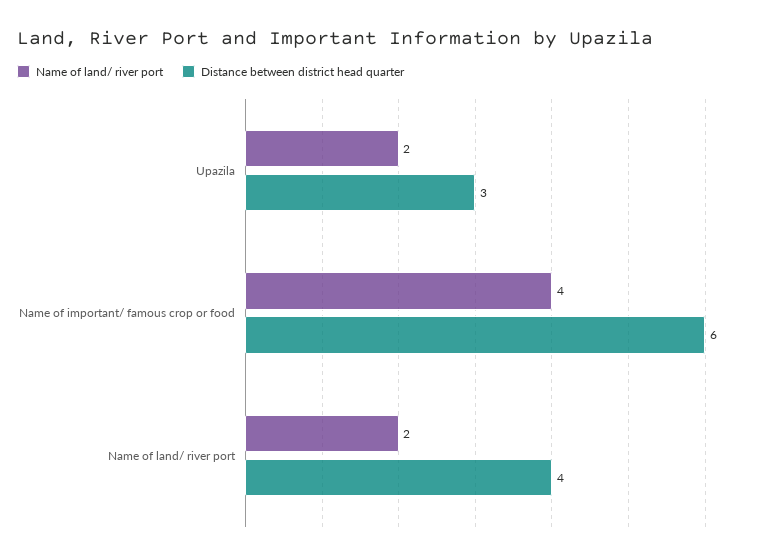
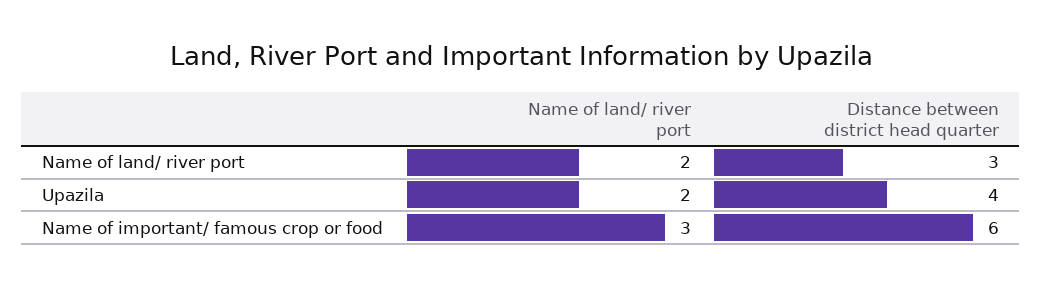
  {
    "Name of land/ river port": {
      "Upazila": 2,
-     "Name of important/ famous crop or food": 4,
+     "Name of important/ famous crop or food": 3,
      "Name of land/ river port": 2
    },
    "Distance between district head quarter": {
-     "Upazila": 3,
+     "Upazila": 4,
      "Name of important/ famous crop or food": 6,
-     "Name of land/ river port": 4
+     "Name of land/ river port": 3
    }
  }

